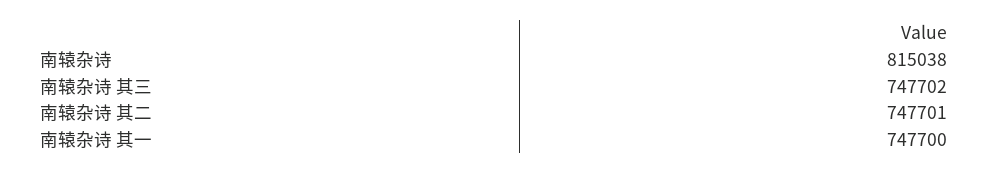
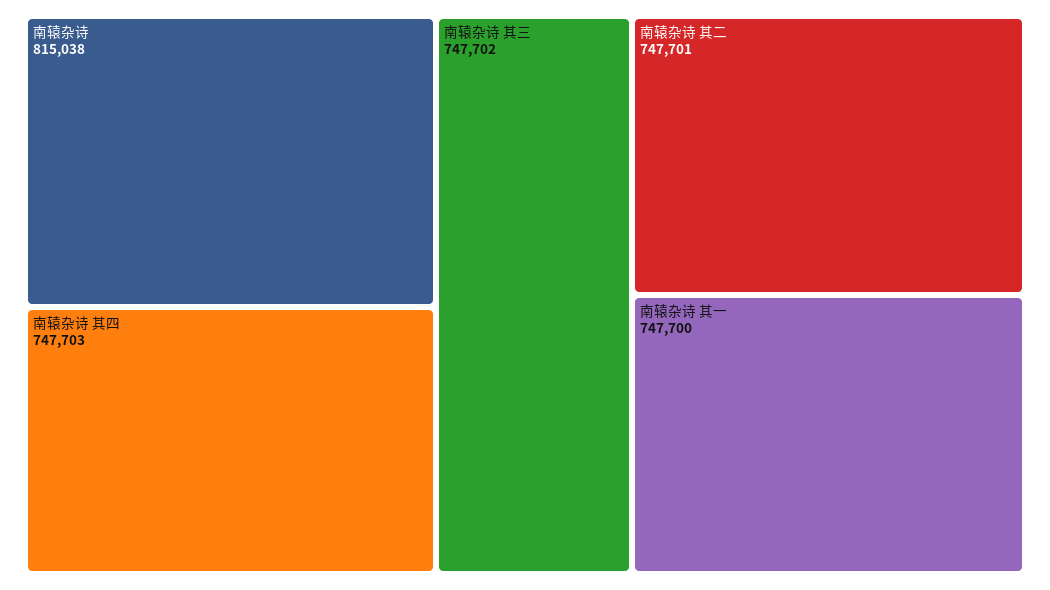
  {
    "南辕杂诗": 815038,
    "南辕杂诗 其三": 747702,
    "南辕杂诗 其二": 747701,
-   "南辕杂诗 其一": 747700
+   "南辕杂诗 其一": 747700,
+   "南辕杂诗 其四": 747703
  }

